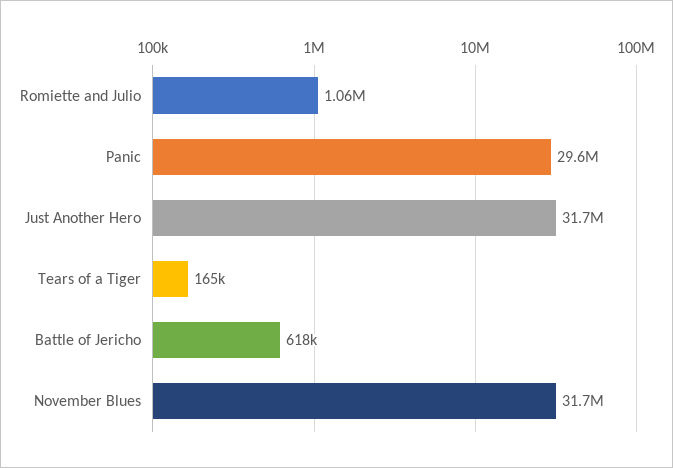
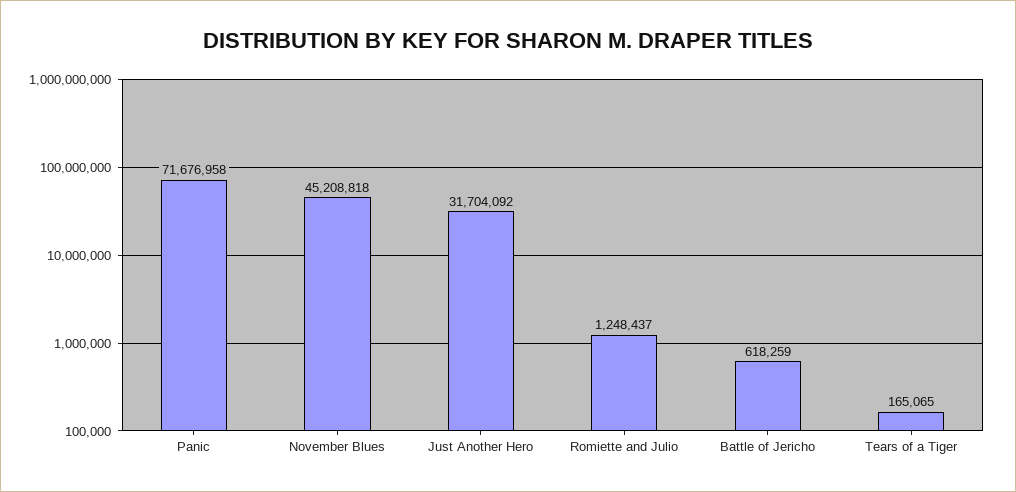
  {
-   "Romiette and Julio": 1060000,
+   "Romiette and Julio": 1248437,
-   "Panic": 29600000,
+   "Panic": 71676958,
    "Just Another Hero": 31704092,
    "Tears of a Tiger": 165065,
    "Battle of Jericho": 618259,
-   "November Blues": 31700000
+   "November Blues": 45208818
  }

